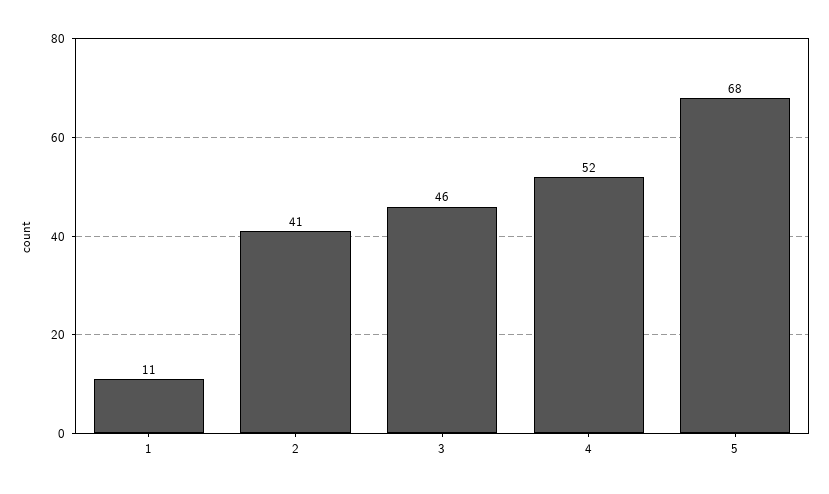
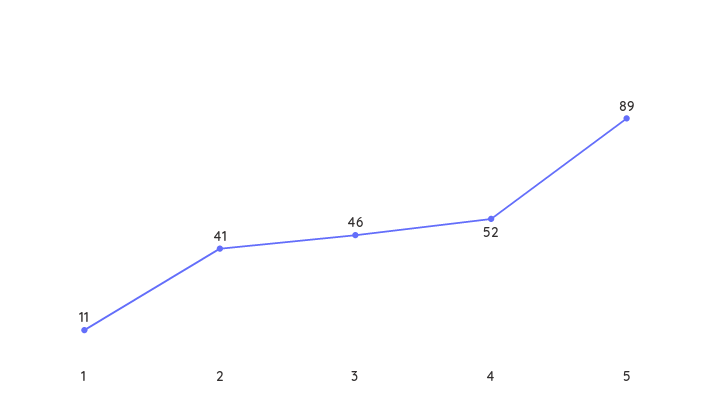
  {
    "1": 11,
    "2": 41,
    "3": 46,
    "4": 52,
-   "5": 68
+   "5": 89
  }

